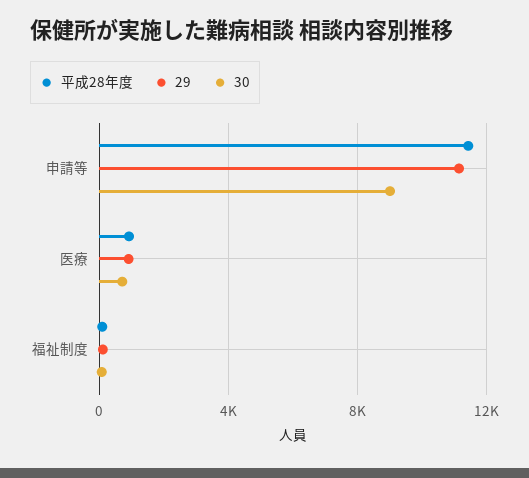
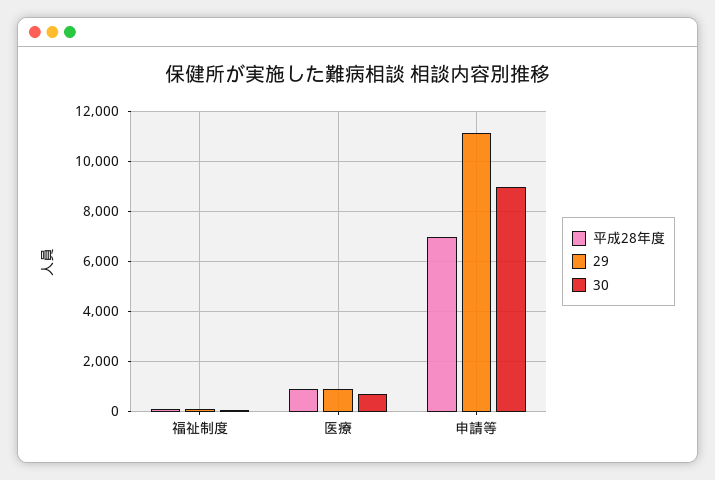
  {
    "平成28年度": {
-     "申請等": 11500,
+     "申請等": 7000,
      "医療": 1000,
      "福祉制度": 0
    },
    "29": {
      "申請等": 11250,
      "医療": 1000,
      "福祉制度": 0
    },
    "30": {
      "申請等": 9000,
      "医療": 750,
      "福祉制度": 0
    }
  }

